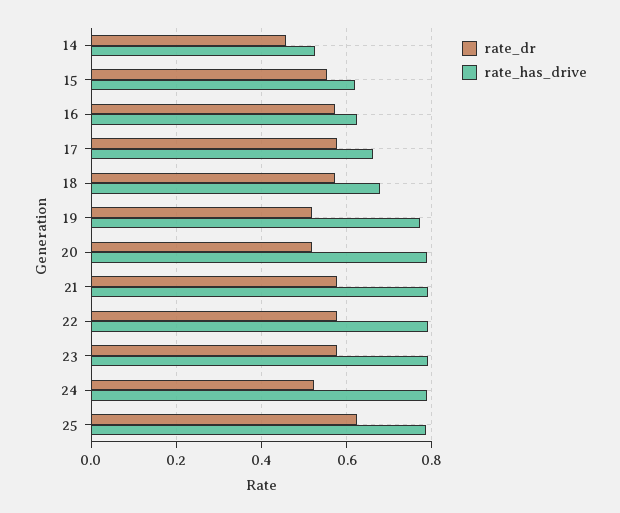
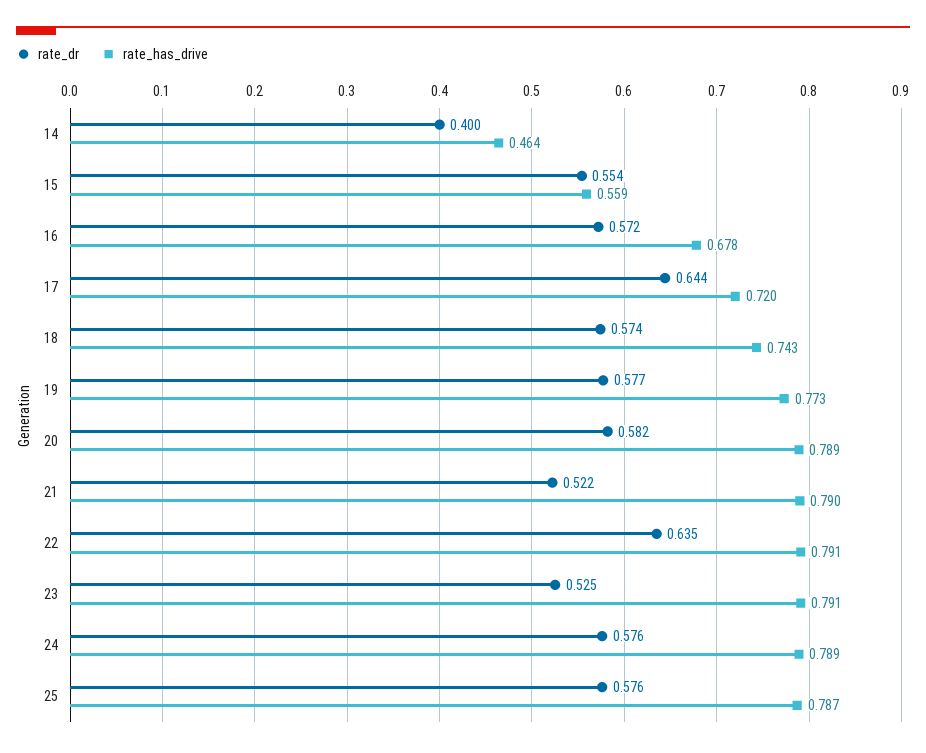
  {
    "rate_dr": {
-     "14": 0.46,
+     "14": 0.4,
      "15": 0.554,
      "16": 0.572,
-     "17": 0.58,
+     "17": 0.644,
      "18": 0.574,
-     "19": 0.52,
+     "19": 0.577,
-     "20": 0.52,
+     "20": 0.582,
-     "21": 0.58,
+     "21": 0.522,
-     "22": 0.58,
+     "22": 0.635,
-     "23": 0.58,
+     "23": 0.525,
-     "24": 0.52,
+     "24": 0.576,
-     "25": 0.62
+     "25": 0.576
    },
    "rate_has_drive": {
-     "14": 0.52,
+     "14": 0.464,
-     "15": 0.62,
+     "15": 0.559,
-     "16": 0.62,
+     "16": 0.678,
-     "17": 0.66,
+     "17": 0.72,
-     "18": 0.68,
+     "18": 0.743,
      "19": 0.773,
      "20": 0.789,
      "21": 0.79,
      "22": 0.791,
      "23": 0.791,
      "24": 0.789,
      "25": 0.787
    }
  }

